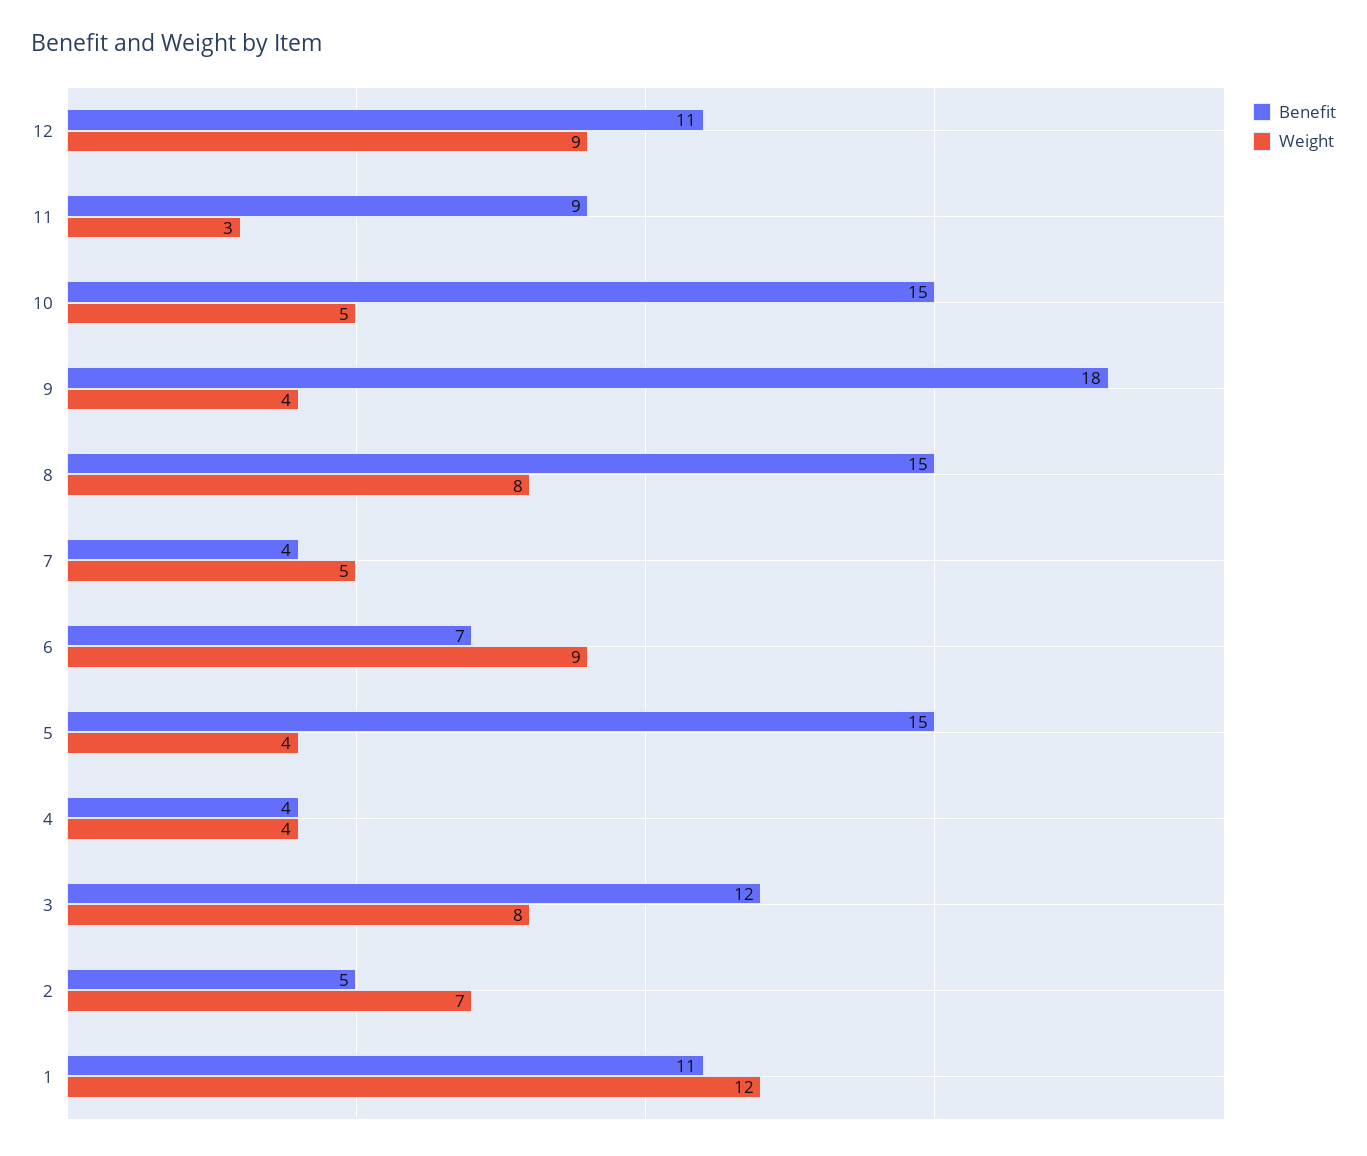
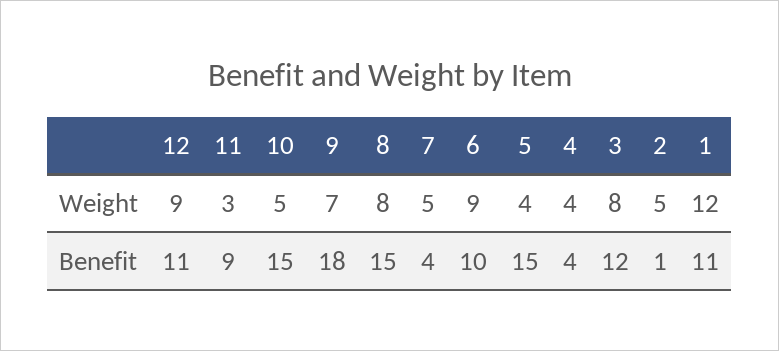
  {
    "Benefit": {
      "12": 11,
      "11": 9,
      "10": 15,
      "9": 18,
      "8": 15,
      "7": 4,
-     "6": 7,
+     "6": 10,
      "5": 15,
      "4": 4,
      "3": 12,
-     "2": 5,
+     "2": 1,
      "1": 11
    },
    "Weight": {
      "12": 9,
      "11": 3,
      "10": 5,
-     "9": 4,
+     "9": 7,
      "8": 8,
      "7": 5,
      "6": 9,
      "5": 4,
      "4": 4,
      "3": 8,
-     "2": 7,
+     "2": 5,
      "1": 12
    }
  }

